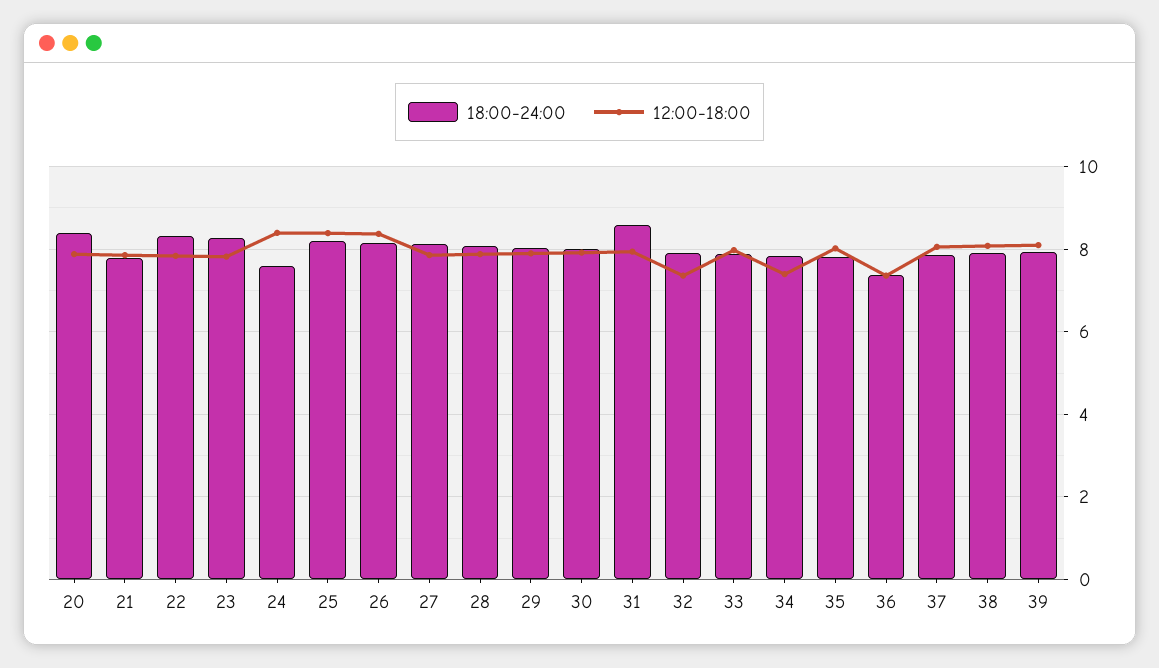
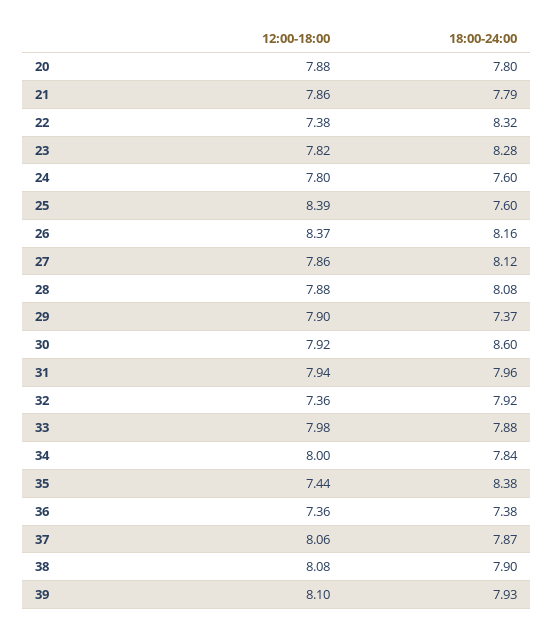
  {
    "18:00-24:00": {
-     "20": 8.4,
+     "20": 7.8,
      "21": 7.79,
      "22": 8.32,
      "23": 8.28,
      "24": 7.6,
-     "25": 8.2,
+     "25": 7.6,
      "26": 8.16,
      "27": 8.12,
      "28": 8.08,
-     "29": 8,
+     "29": 7.37,
-     "30": 8,
+     "30": 8.6,
-     "31": 8.6,
+     "31": 7.96,
      "32": 7.92,
      "33": 7.88,
      "34": 7.84,
-     "35": 7.8,
+     "35": 8.38,
      "36": 7.38,
      "37": 7.87,
      "38": 7.9,
      "39": 7.93
    },
    "12:00-18:00": {
      "20": 7.88,
      "21": 7.86,
-     "22": 7.8,
+     "22": 7.38,
      "23": 7.82,
-     "24": 8.4,
+     "24": 7.8,
      "25": 8.39,
      "26": 8.37,
      "27": 7.86,
      "28": 7.88,
      "29": 7.9,
      "30": 7.92,
      "31": 7.94,
      "32": 7.36,
      "33": 7.98,
-     "34": 7.4,
+     "34": 8,
-     "35": 8,
+     "35": 7.44,
      "36": 7.36,
      "37": 8.06,
      "38": 8.08,
      "39": 8.1
    }
  }

